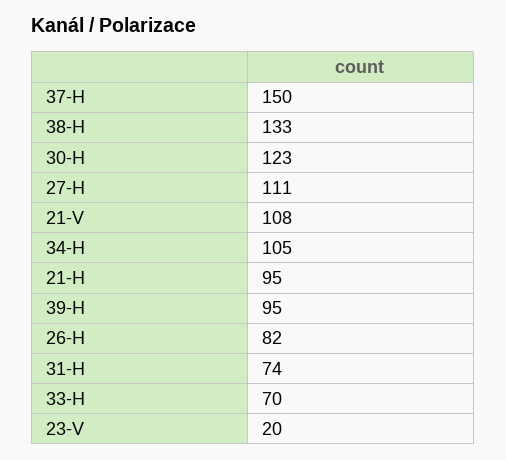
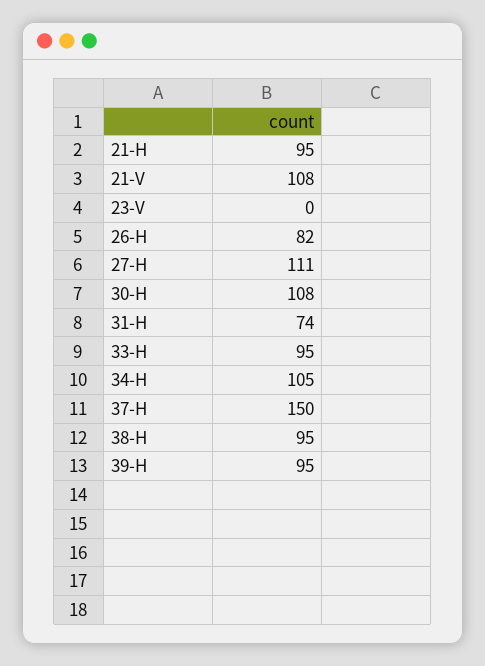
  {
    "37-H": 150,
-   "38-H": 133,
+   "38-H": 95,
-   "30-H": 123,
+   "30-H": 108,
    "27-H": 111,
    "21-V": 108,
    "34-H": 105,
    "21-H": 95,
    "39-H": 95,
    "26-H": 82,
    "31-H": 74,
-   "33-H": 70,
+   "33-H": 95,
-   "23-V": 20
+   "23-V": 0
  }

